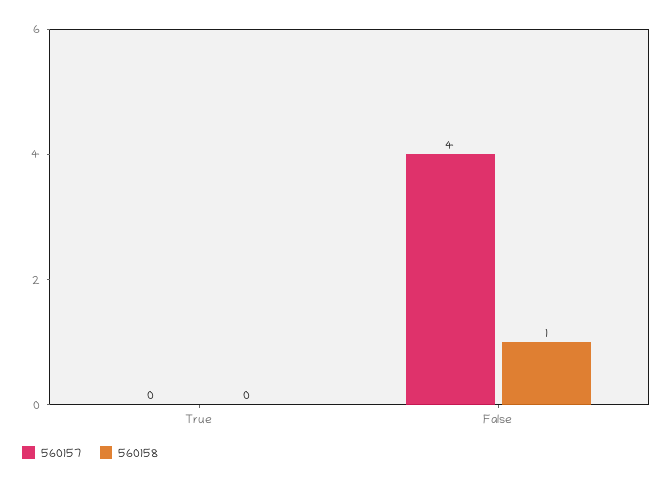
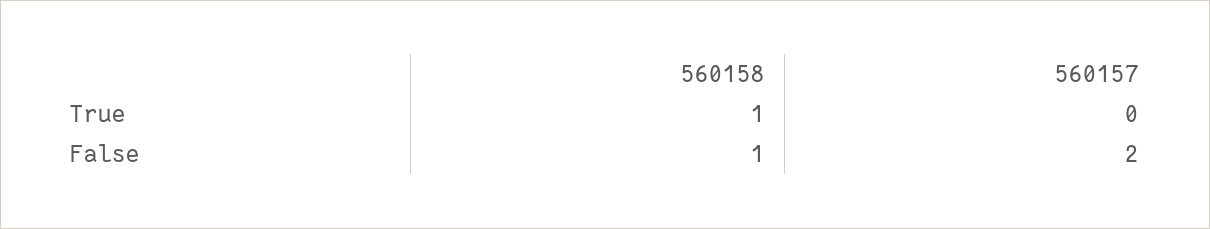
  {
    "560157": {
      "True": 0,
-     "False": 4
+     "False": 2
    },
    "560158": {
-     "True": 0,
+     "True": 1,
      "False": 1
    }
  }

